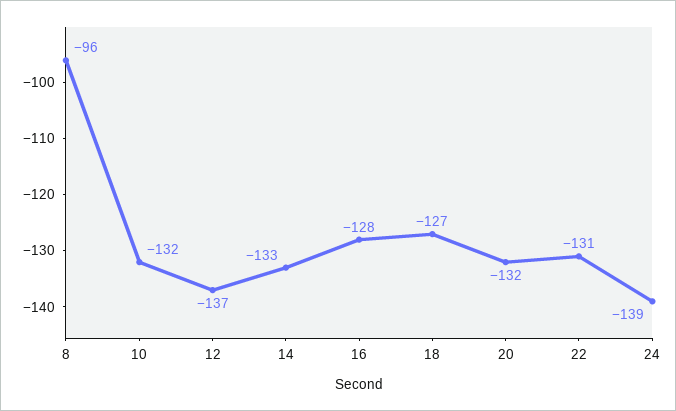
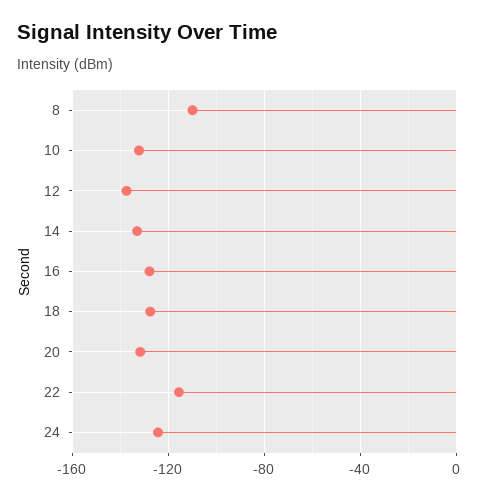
  {
-   "8": -96,
+   "8": -110,
    "10": -132,
    "12": -137,
    "14": -133,
    "16": -128,
    "18": -127,
    "20": -132,
-   "22": -131,
+   "22": -115,
-   "24": -139
+   "24": -125
  }

